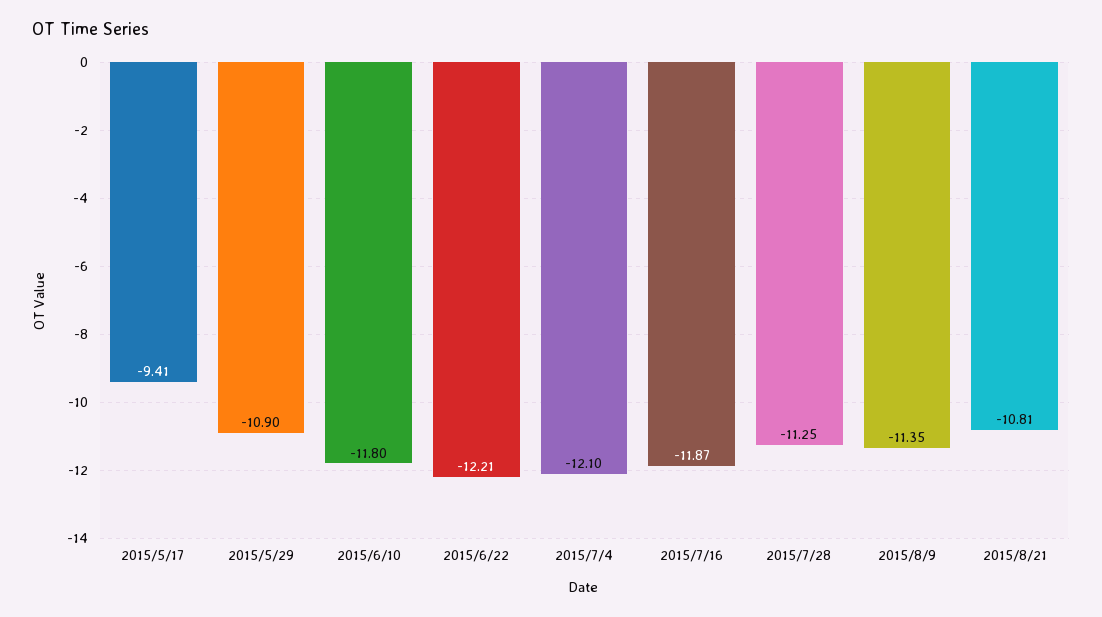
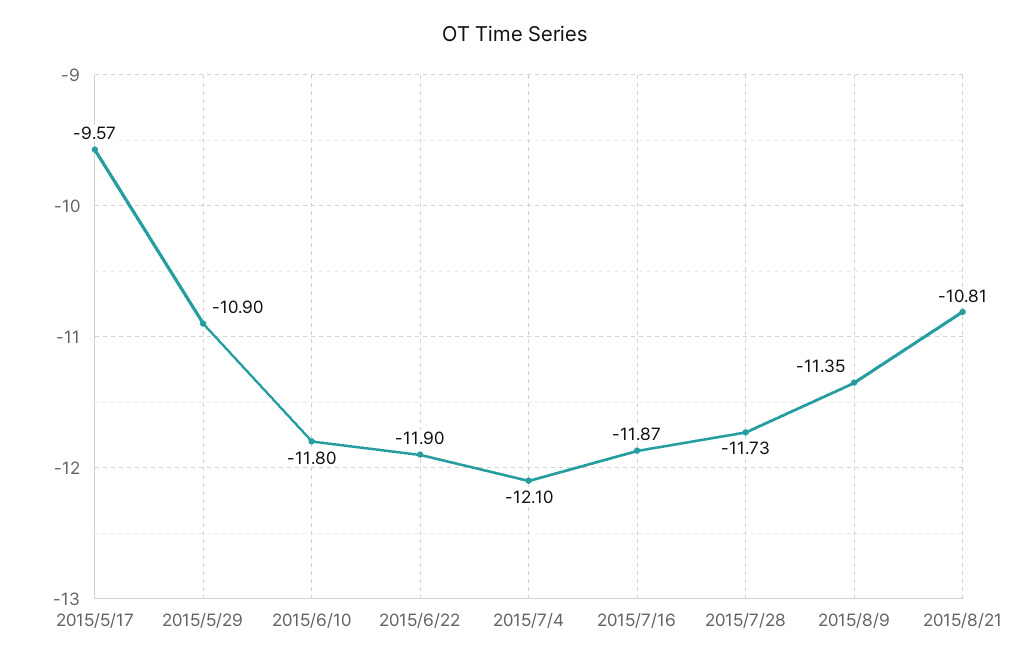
  {
-   "2015/5/17": -9.41,
+   "2015/5/17": -9.57,
    "2015/5/29": -10.9,
    "2015/6/10": -11.8,
-   "2015/6/22": -12.21,
+   "2015/6/22": -11.9,
    "2015/7/4": -12.1,
    "2015/7/16": -11.87,
-   "2015/7/28": -11.25,
+   "2015/7/28": -11.73,
    "2015/8/9": -11.35,
    "2015/8/21": -10.81
  }

